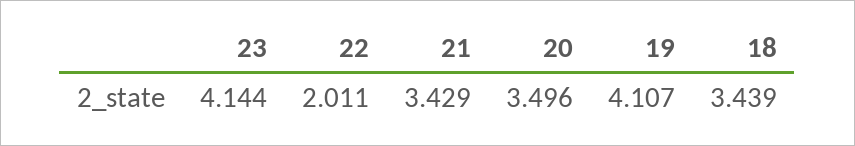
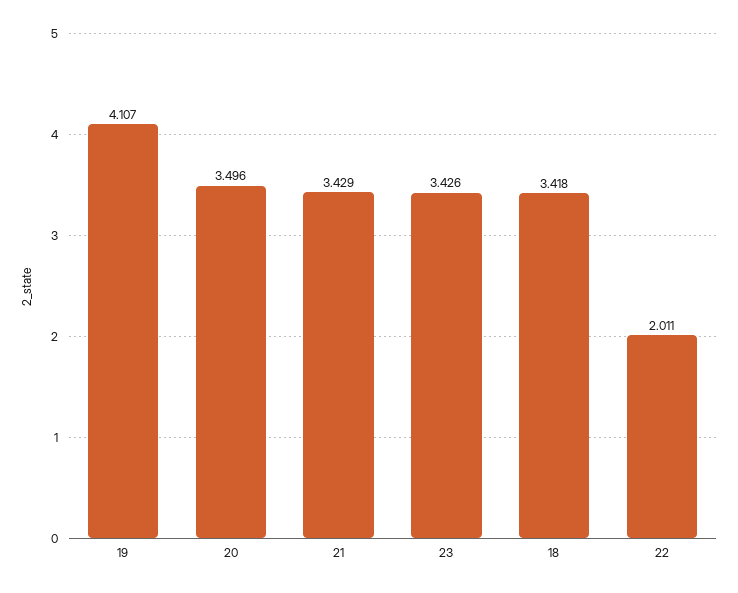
  {
-   "23": 4.144,
+   "23": 3.426,
    "22": 2.011,
    "21": 3.429,
    "20": 3.496,
    "19": 4.107,
-   "18": 3.439
+   "18": 3.418
  }

